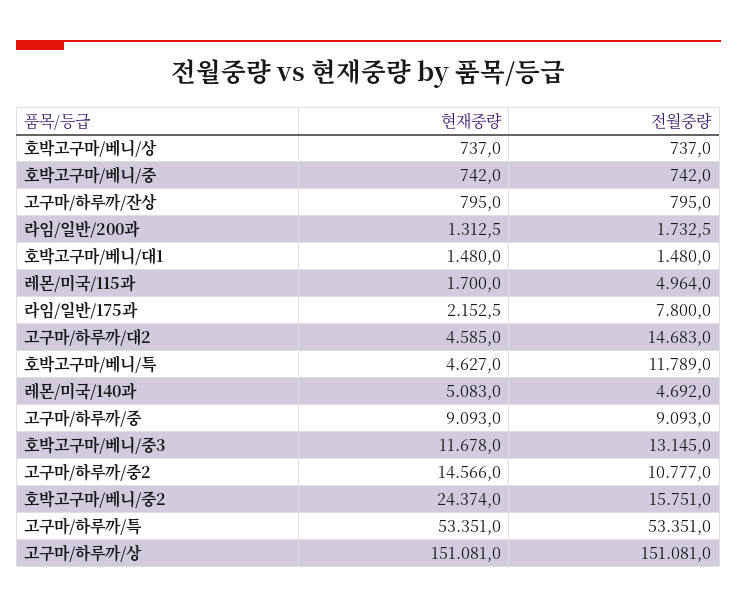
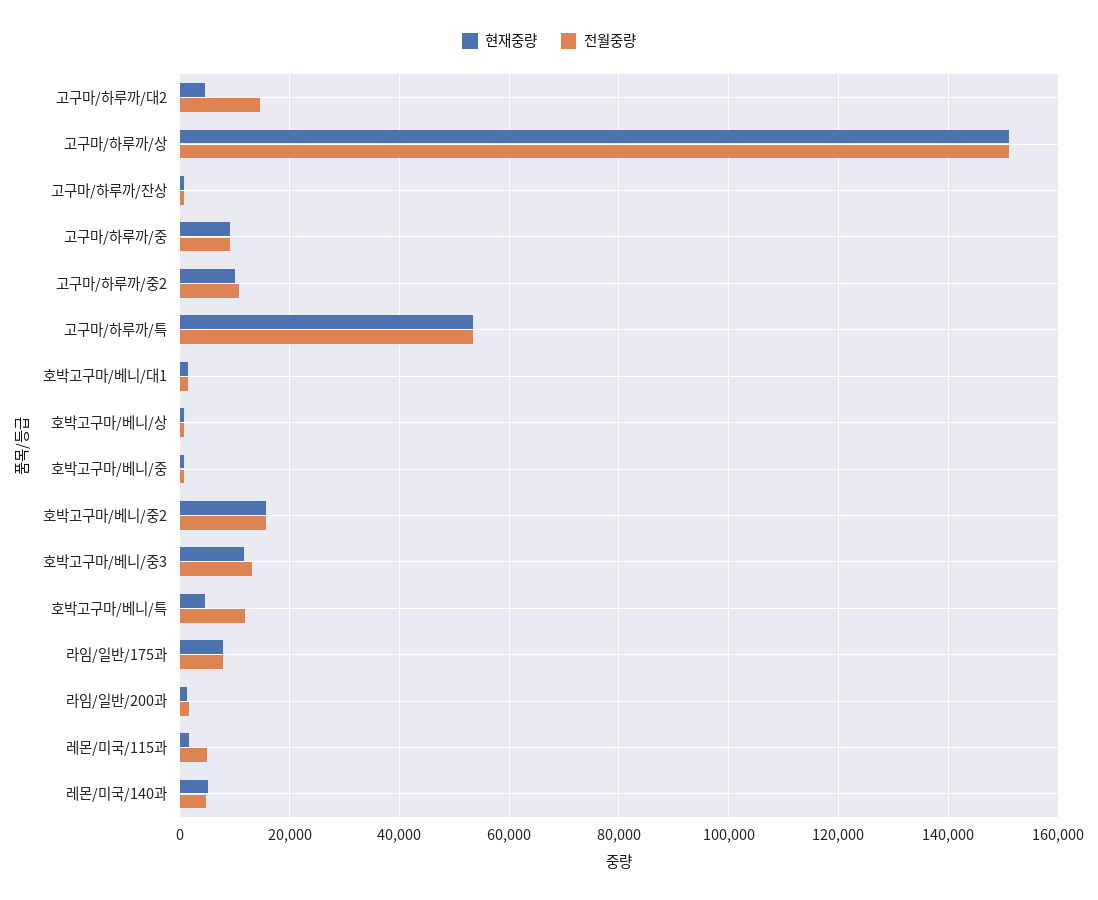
  {
    "현재중량": {
      "호박고구마/베니/상": 737,
      "호박고구마/베니/중": 742,
      "고구마/하루까/잔상": 795,
      "라임/일반/200과": 1312.5,
      "호박고구마/베니/대1": 1480,
      "레몬/미국/115과": 1700,
-     "라임/일반/175과": 2152.5,
+     "라임/일반/175과": 8000,
      "고구마/하루까/대2": 4585,
      "호박고구마/베니/특": 4627,
      "레몬/미국/140과": 5083,
      "고구마/하루까/중": 9093,
      "호박고구마/베니/중3": 11678,
-     "고구마/하루까/중2": 14566,
+     "고구마/하루까/중2": 10000,
-     "호박고구마/베니/중2": 24374,
+     "호박고구마/베니/중2": 16000,
      "고구마/하루까/특": 53351,
      "고구마/하루까/상": 151081
    },
    "전월중량": {
      "호박고구마/베니/상": 737,
      "호박고구마/베니/중": 742,
      "고구마/하루까/잔상": 795,
      "라임/일반/200과": 1732.5,
      "호박고구마/베니/대1": 1480,
      "레몬/미국/115과": 4964,
      "라임/일반/175과": 7800,
      "고구마/하루까/대2": 14683,
      "호박고구마/베니/특": 11789,
      "레몬/미국/140과": 4692,
      "고구마/하루까/중": 9093,
      "호박고구마/베니/중3": 13145,
      "고구마/하루까/중2": 10777,
      "호박고구마/베니/중2": 15751,
      "고구마/하루까/특": 53351,
      "고구마/하루까/상": 151081
    }
  }

